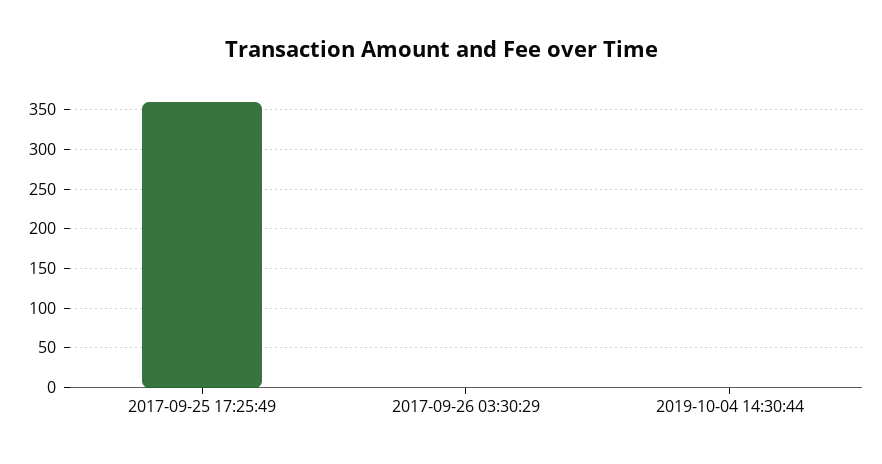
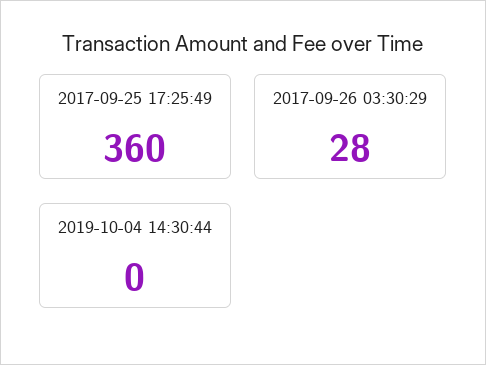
  {
    "2017-09-25 17:25:49": 360,
-   "2017-09-26 03:30:29": 0,
+   "2017-09-26 03:30:29": 28,
    "2019-10-04 14:30:44": 0
  }

